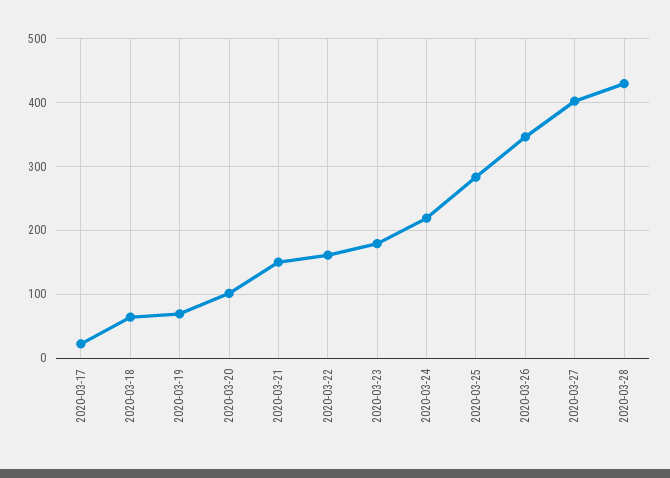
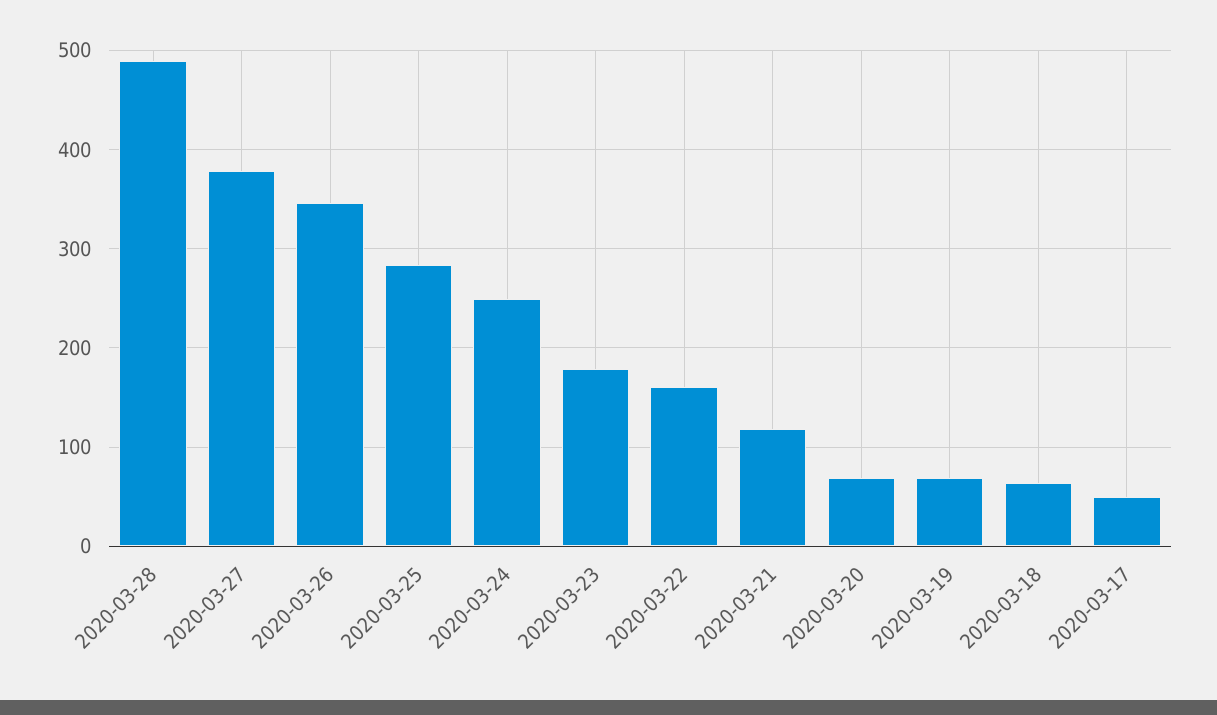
  {
-   "2020-03-17": 20,
+   "2020-03-17": 50,
    "2020-03-18": 60,
    "2020-03-19": 70,
-   "2020-03-20": 100,
+   "2020-03-20": 70,
-   "2020-03-21": 150,
+   "2020-03-21": 120,
    "2020-03-22": 160,
    "2020-03-23": 180,
-   "2020-03-24": 220,
+   "2020-03-24": 250,
    "2020-03-25": 280,
    "2020-03-26": 350,
-   "2020-03-27": 400,
+   "2020-03-27": 380,
-   "2020-03-28": 430
+   "2020-03-28": 490
  }

